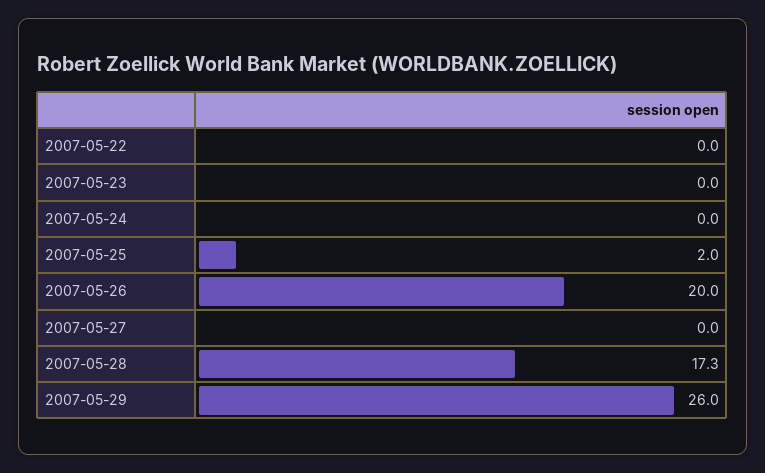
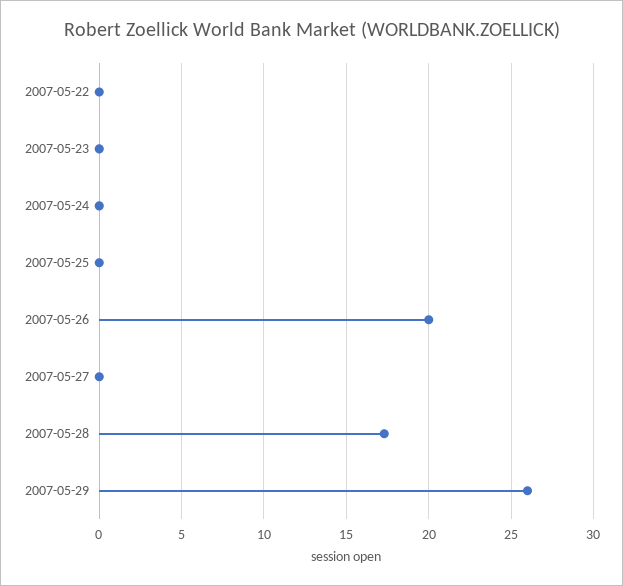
  {
    "2007-05-22": 0,
    "2007-05-23": 0,
    "2007-05-24": 0,
-   "2007-05-25": 2,
+   "2007-05-25": 0,
    "2007-05-26": 20,
    "2007-05-27": 0,
    "2007-05-28": 17.3,
    "2007-05-29": 26
  }

